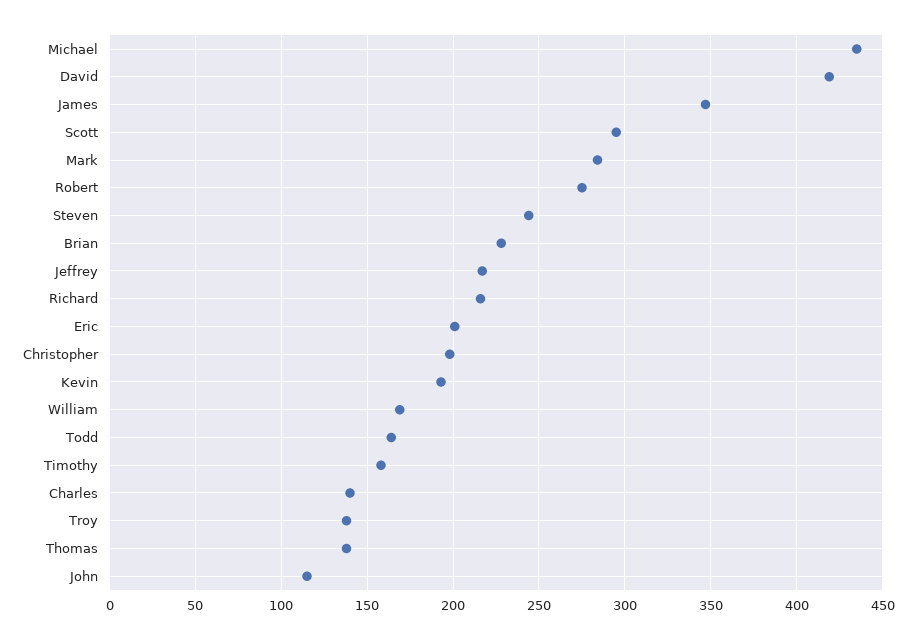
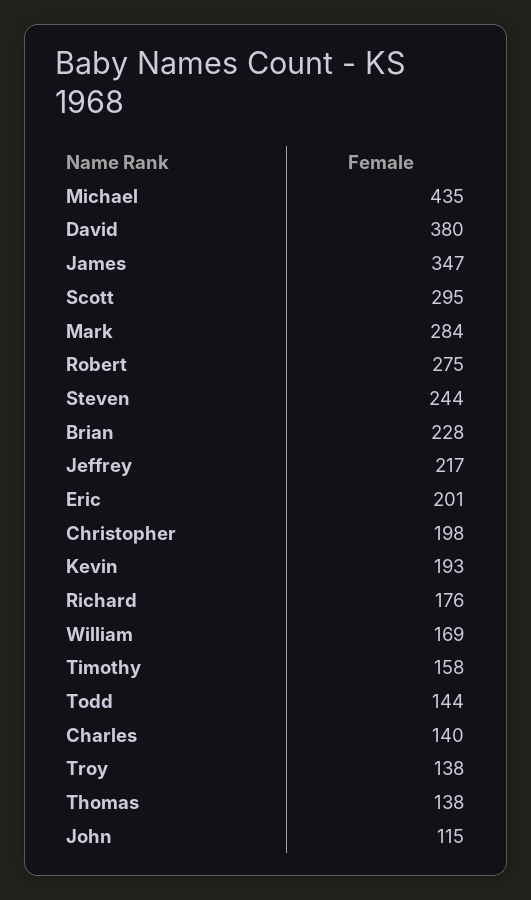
  {
    "Michael": 435,
-   "David": 420,
+   "David": 380,
    "James": 347,
    "Scott": 295,
    "Mark": 284,
    "Robert": 275,
    "Steven": 244,
    "Brian": 228,
    "Jeffrey": 217,
-   "Richard": 215,
+   "Richard": 176,
    "Eric": 201,
    "Christopher": 198,
    "Kevin": 193,
    "William": 169,
-   "Todd": 165,
+   "Todd": 144,
    "Timothy": 158,
    "Charles": 140,
    "Troy": 138,
    "Thomas": 138,
    "John": 115
  }

